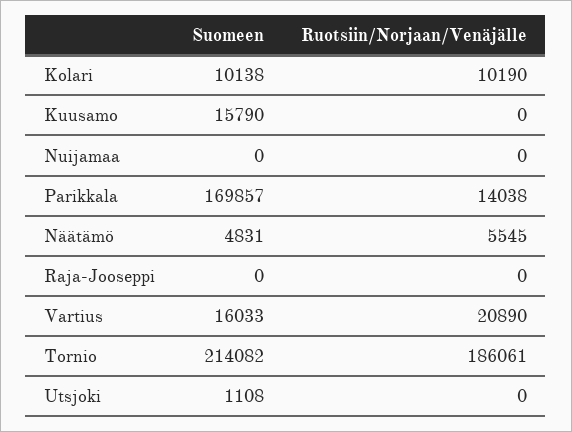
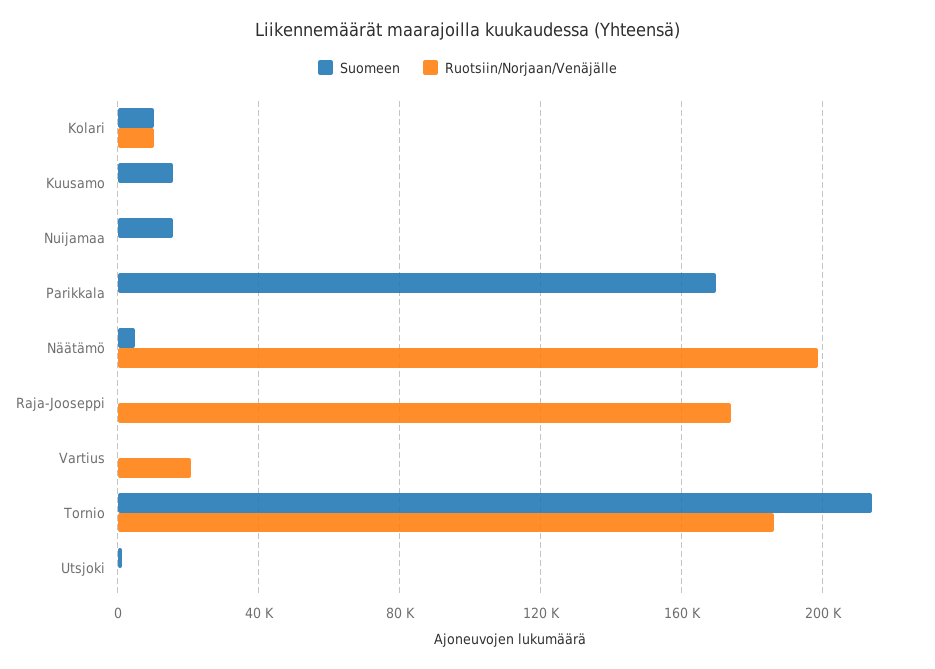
  {
    "Suomeen": {
      "Kolari": 10138,
      "Kuusamo": 15790,
-     "Nuijamaa": 0,
+     "Nuijamaa": 15000,
      "Parikkala": 169857,
      "Näätämö": 4831,
      "Raja-Jooseppi": 0,
-     "Vartius": 16033,
+     "Vartius": 0,
      "Tornio": 214082,
      "Utsjoki": 1108
    },
    "Ruotsiin/Norjaan/Venäjälle": {
      "Kolari": 10190,
      "Kuusamo": 0,
      "Nuijamaa": 0,
-     "Parikkala": 14038,
+     "Parikkala": 0,
-     "Näätämö": 5545,
+     "Näätämö": 200000,
-     "Raja-Jooseppi": 0,
+     "Raja-Jooseppi": 175000,
      "Vartius": 20890,
      "Tornio": 186061,
      "Utsjoki": 0
    }
  }

